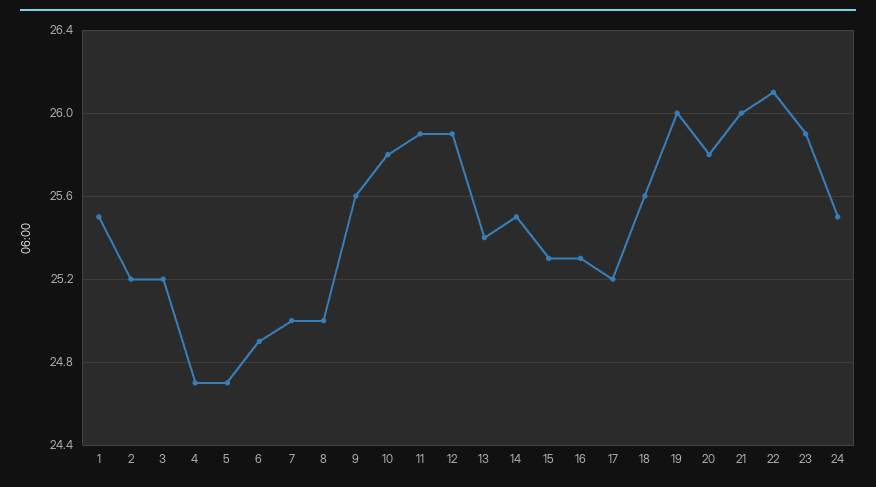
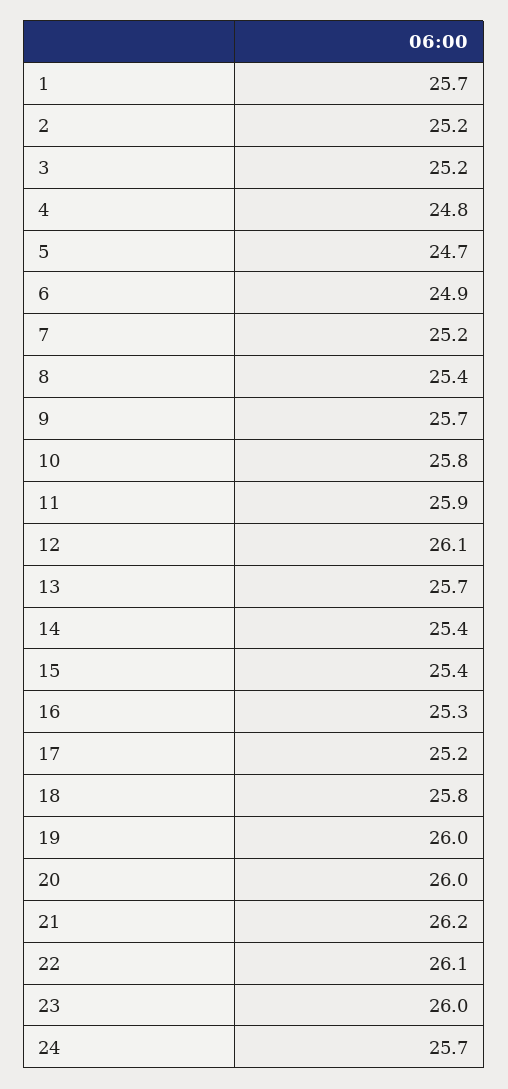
  {
-   "1": 25.5,
+   "1": 25.7,
    "2": 25.2,
    "3": 25.2,
-   "4": 24.7,
+   "4": 24.8,
    "5": 24.7,
    "6": 24.9,
-   "7": 25,
+   "7": 25.2,
-   "8": 25,
+   "8": 25.4,
-   "9": 25.6,
+   "9": 25.7,
    "10": 25.8,
    "11": 25.9,
-   "12": 25.9,
+   "12": 26.1,
-   "13": 25.4,
+   "13": 25.7,
-   "14": 25.5,
+   "14": 25.4,
-   "15": 25.3,
+   "15": 25.4,
    "16": 25.3,
    "17": 25.2,
-   "18": 25.6,
+   "18": 25.8,
    "19": 26,
-   "20": 25.8,
+   "20": 26,
-   "21": 26,
+   "21": 26.2,
    "22": 26.1,
-   "23": 25.9,
+   "23": 26,
-   "24": 25.5
+   "24": 25.7
  }

